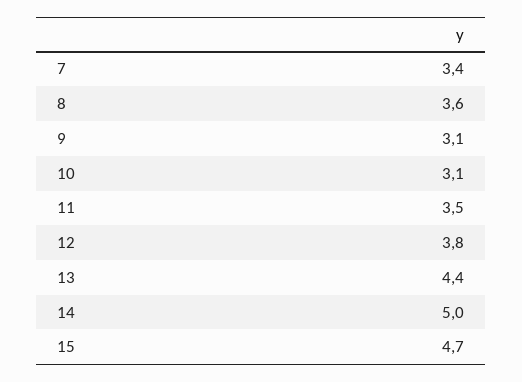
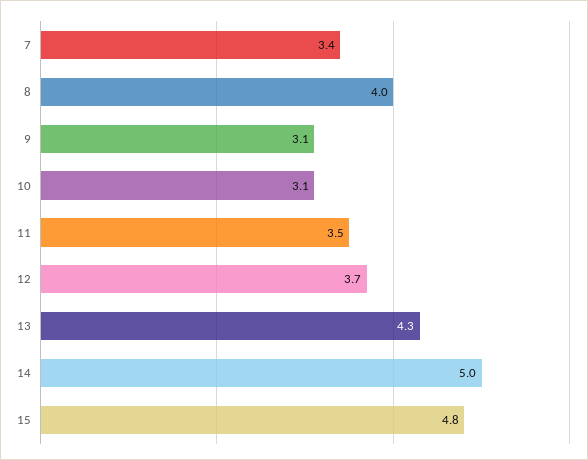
  {
    "7": 3.4,
-   "8": 3.6,
+   "8": 4,
    "9": 3.1,
    "10": 3.1,
    "11": 3.5,
-   "12": 3.8,
+   "12": 3.7,
-   "13": 4.4,
+   "13": 4.3,
    "14": 5,
-   "15": 4.7
+   "15": 4.8
  }

